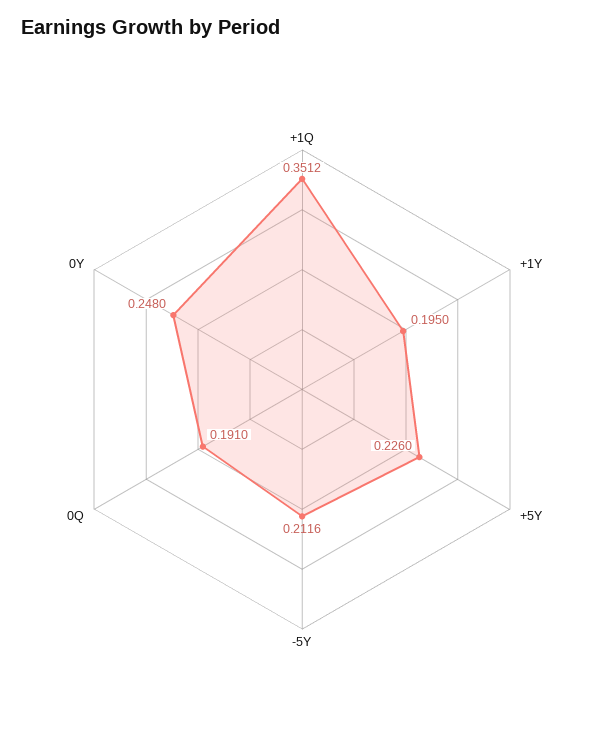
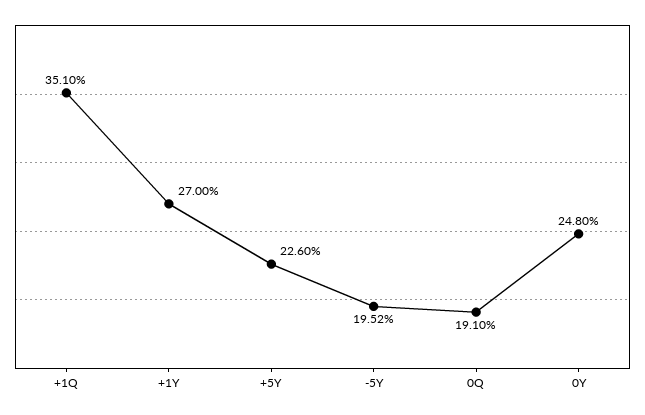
  {
-   "+1Q": 0.3512,
+   "+1Q": 0.351,
-   "+1Y": 0.195,
+   "+1Y": 0.27,
    "+5Y": 0.226,
-   "-5Y": 0.2116,
+   "-5Y": 0.1952,
    "0Q": 0.191,
    "0Y": 0.248
  }

